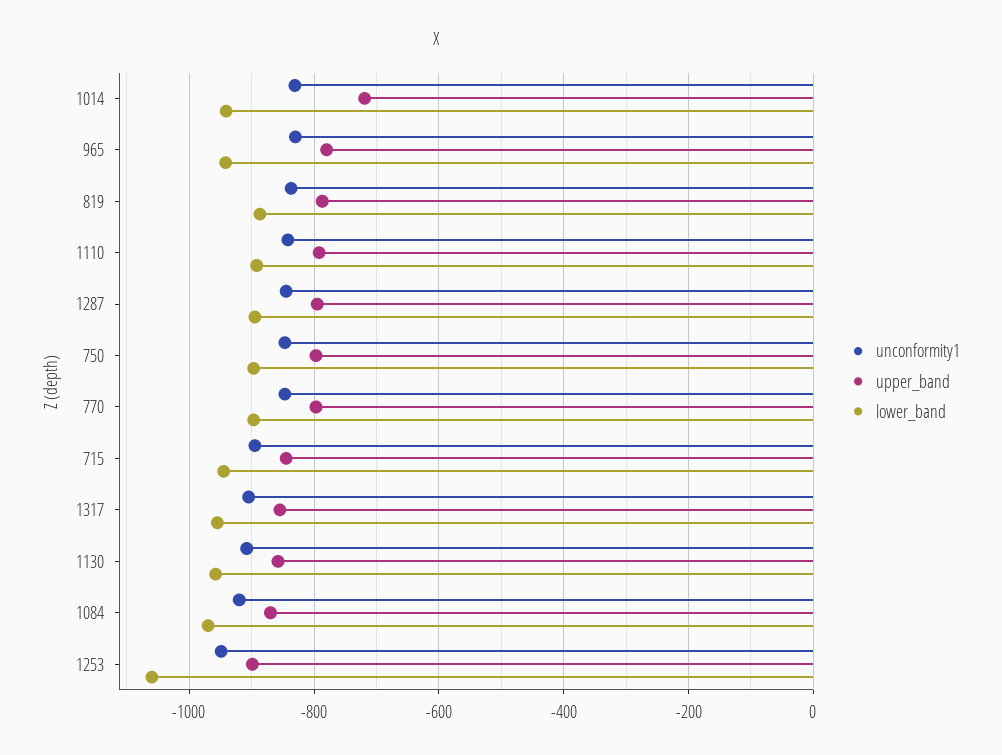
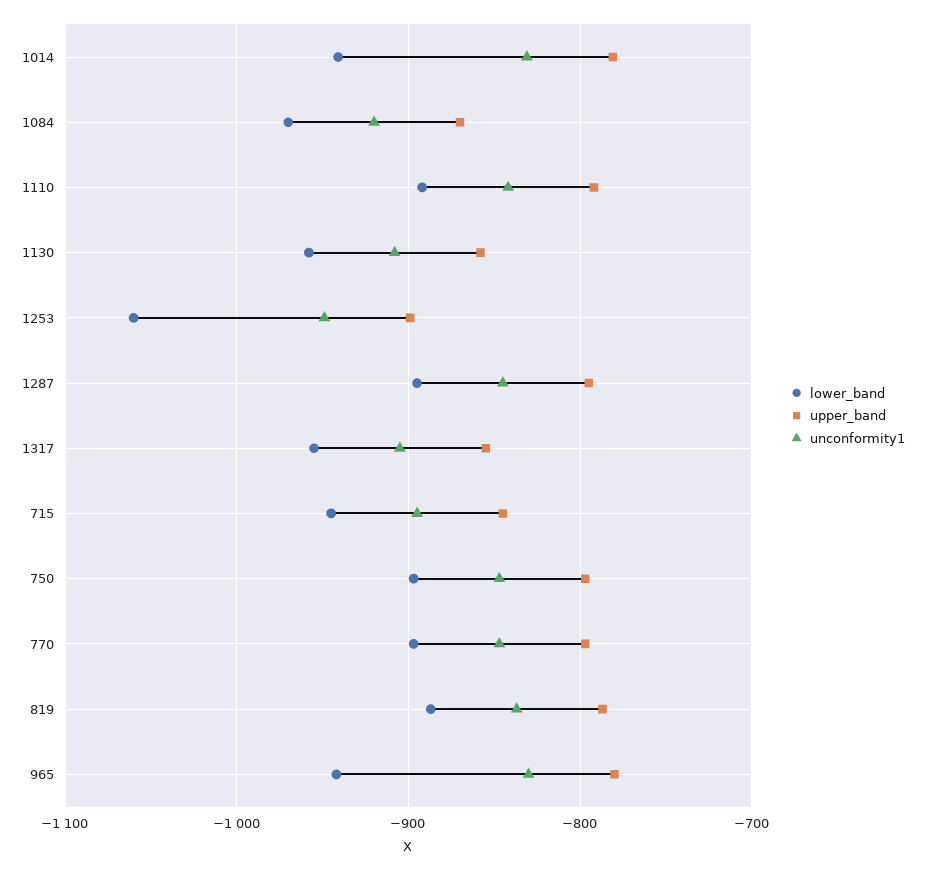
  {
    "unconformity1": {
      "1014": -830,
      "965": -830,
      "819": -840,
      "1110": -840,
      "1287": -850,
      "750": -850,
      "770": -850,
      "715": -900,
      "1317": -910,
      "1130": -910,
      "1084": -920,
      "1253": -950
    },
    "upper_band": {
-     "1014": -720,
+     "1014": -780,
      "965": -780,
      "819": -790,
      "1110": -790,
      "1287": -800,
      "750": -800,
      "770": -800,
      "715": -850,
      "1317": -860,
      "1130": -860,
      "1084": -870,
      "1253": -900
    },
    "lower_band": {
      "1014": -940,
      "965": -940,
      "819": -890,
      "1110": -890,
      "1287": -900,
      "750": -900,
      "770": -900,
      "715": -950,
      "1317": -960,
      "1130": -960,
      "1084": -970,
      "1253": -1060
    }
  }

